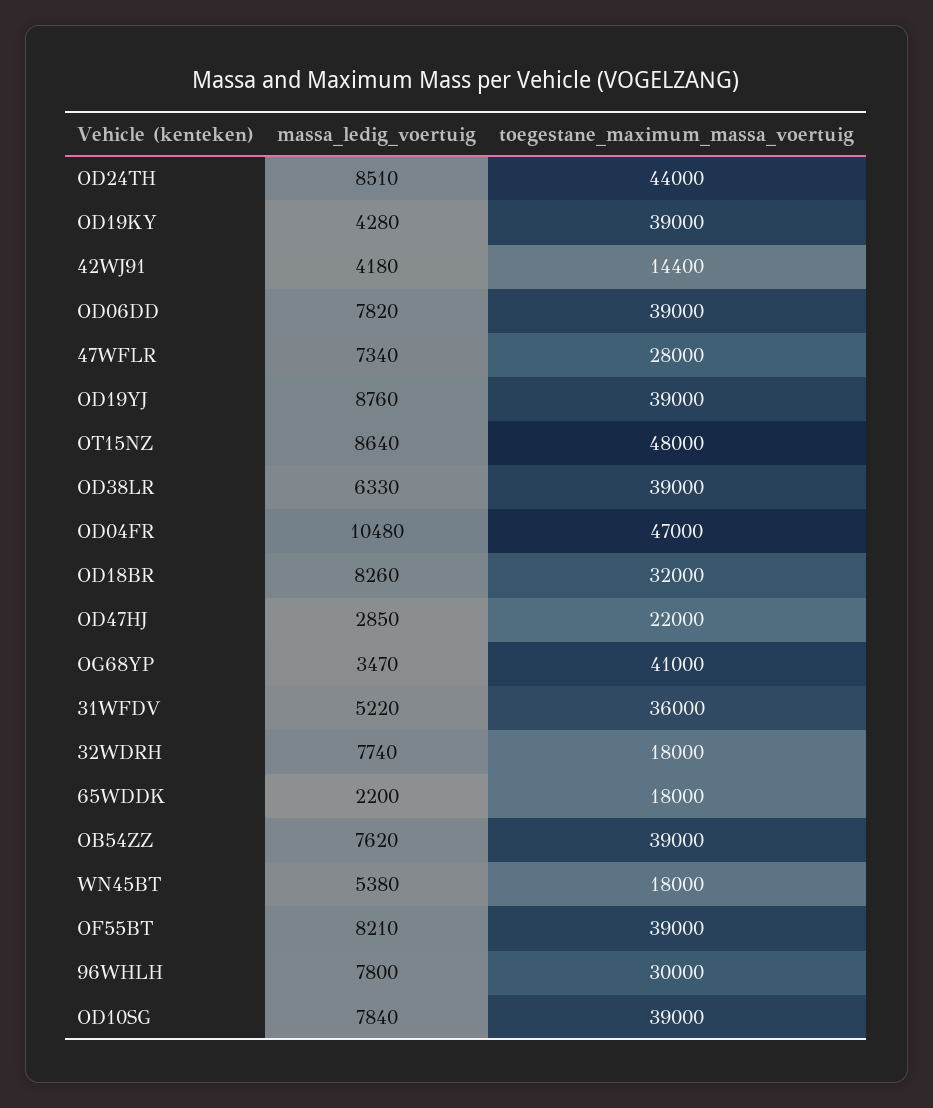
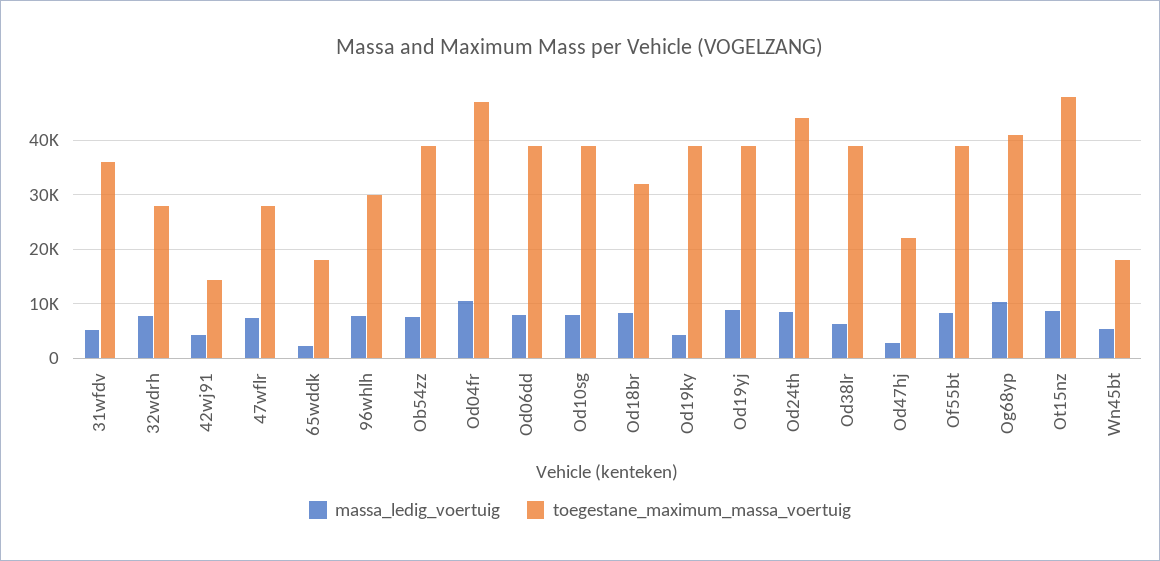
  {
    "massa_ledig_voertuig": {
      "OD24TH": 8510,
      "OD19KY": 4280,
      "42WJ91": 4180,
      "OD06DD": 7820,
      "47WFLR": 7340,
      "OD19YJ": 8760,
      "OT15NZ": 8640,
      "OD38LR": 6330,
      "OD04FR": 10480,
      "OD18BR": 8260,
      "OD47HJ": 2850,
-     "OG68YP": 3470,
+     "OG68YP": 10000,
      "31WFDV": 5220,
      "32WDRH": 7740,
      "65WDDK": 2200,
      "OB54ZZ": 7620,
      "WN45BT": 5380,
      "OF55BT": 8210,
      "96WHLH": 7800,
      "OD10SG": 7840
    },
    "toegestane_maximum_massa_voertuig": {
      "OD24TH": 44000,
      "OD19KY": 39000,
      "42WJ91": 14400,
      "OD06DD": 39000,
      "47WFLR": 28000,
      "OD19YJ": 39000,
      "OT15NZ": 48000,
      "OD38LR": 39000,
      "OD04FR": 47000,
      "OD18BR": 32000,
      "OD47HJ": 22000,
      "OG68YP": 41000,
      "31WFDV": 36000,
-     "32WDRH": 18000,
+     "32WDRH": 28000,
      "65WDDK": 18000,
      "OB54ZZ": 39000,
      "WN45BT": 18000,
      "OF55BT": 39000,
      "96WHLH": 30000,
      "OD10SG": 39000
    }
  }

